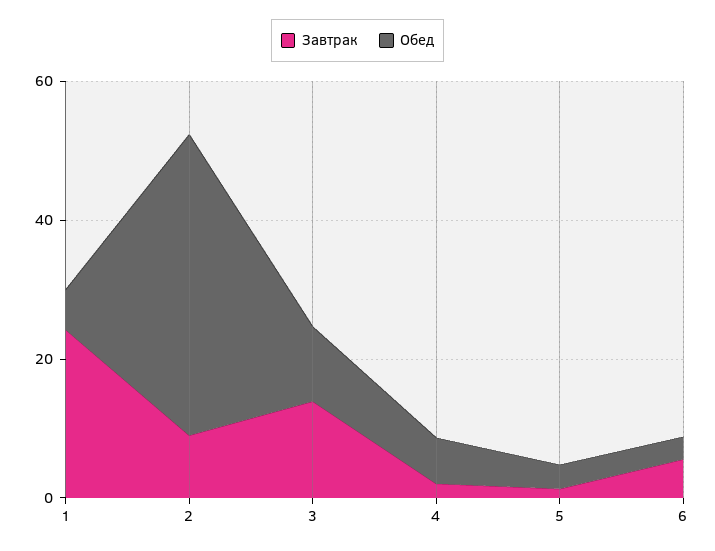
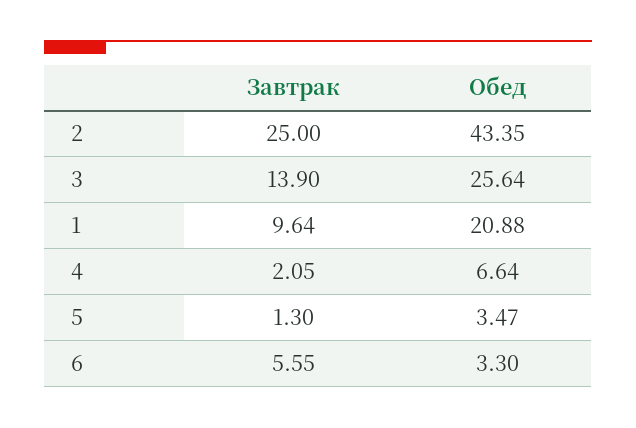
  {
    "Завтрак": {
-     "1": 25,
+     "1": 9.64,
-     "2": 10,
+     "2": 25,
      "3": 13.9,
      "4": 2.05,
      "5": 1.3,
      "6": 5.55
    },
    "Обед": {
-     "1": 5,
+     "1": 20.88,
      "2": 43.35,
-     "3": 10,
+     "3": 25.64,
      "4": 6.64,
      "5": 3.47,
      "6": 3.3
    }
  }

